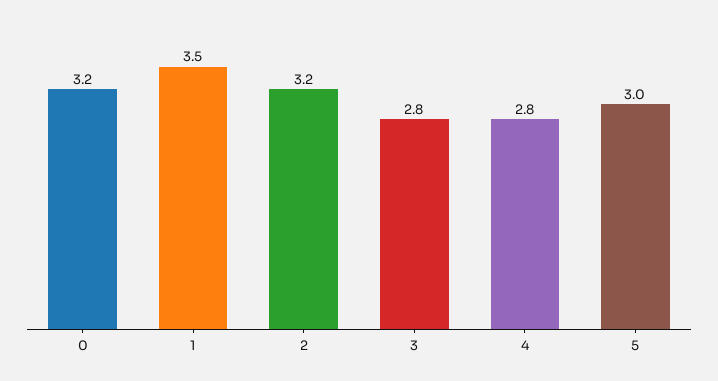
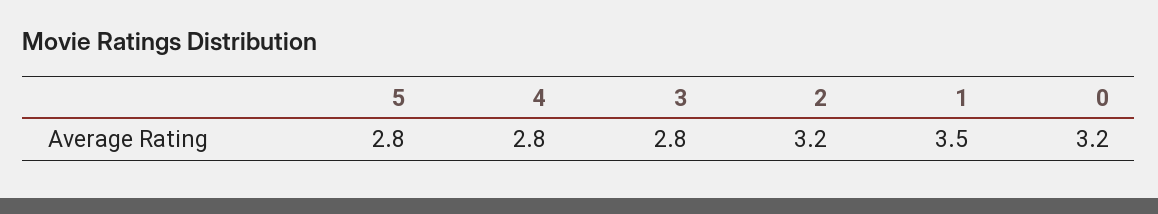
  {
    "0": 3.2,
    "1": 3.5,
    "2": 3.2,
    "3": 2.8,
    "4": 2.8,
-   "5": 3
+   "5": 2.8
  }

